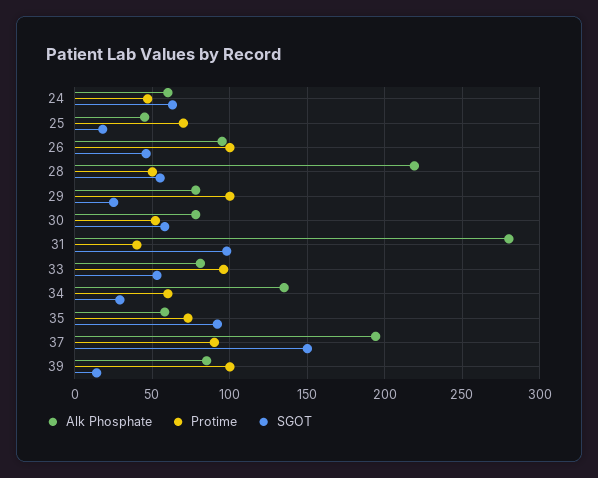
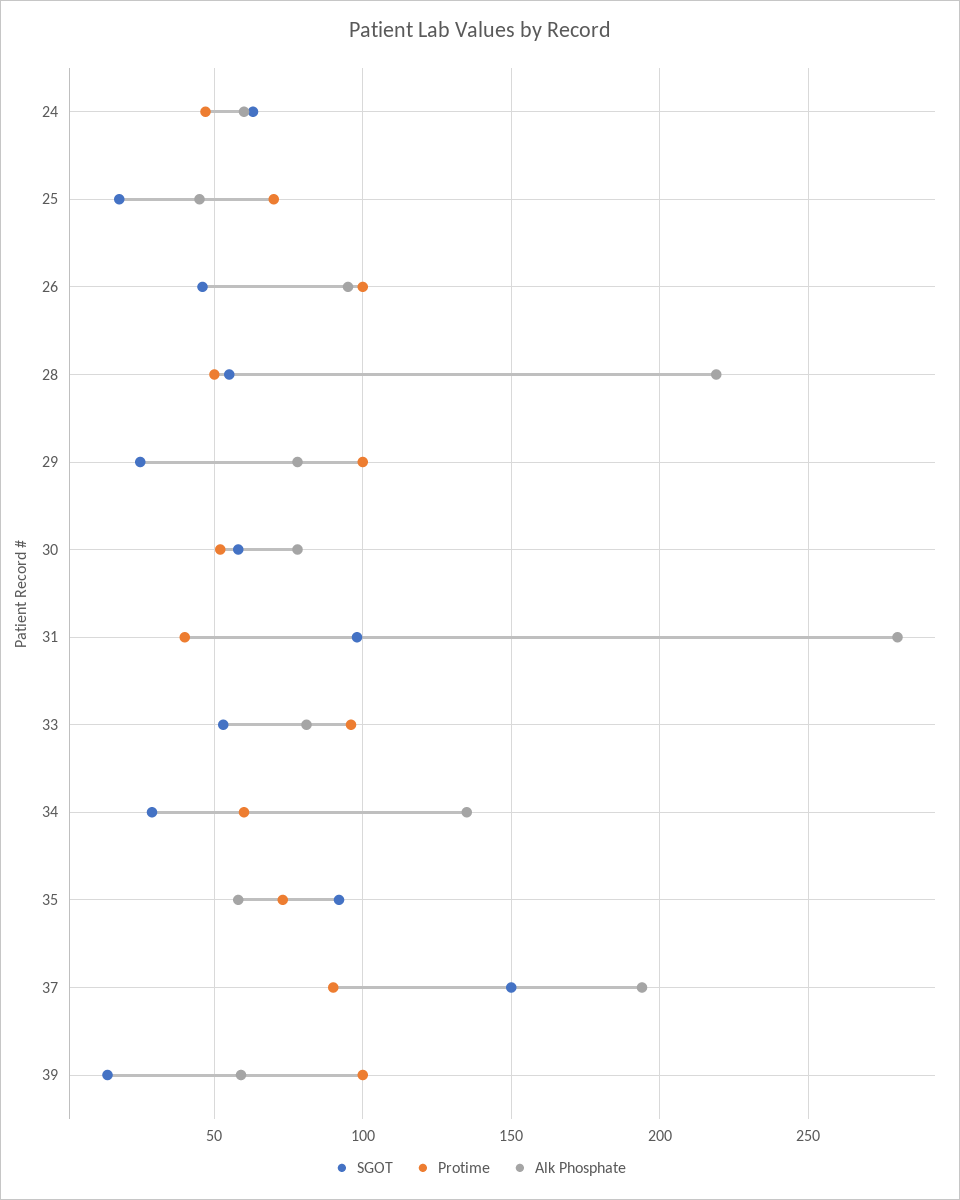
  {
    "Alk Phosphate": {
      "24": 60,
      "25": 45,
      "26": 95,
      "28": 220,
      "29": 80,
      "30": 80,
      "31": 280,
      "33": 80,
      "34": 135,
      "35": 60,
      "37": 195,
-     "39": 85
+     "39": 60
    },
    "Protime": {
      "24": 45,
      "25": 70,
      "26": 100,
      "28": 50,
      "29": 100,
      "30": 50,
      "31": 40,
      "33": 95,
      "34": 60,
      "35": 75,
      "37": 90,
      "39": 100
    },
    "SGOT": {
      "24": 65,
      "25": 20,
      "26": 45,
      "28": 55,
      "29": 25,
      "30": 60,
      "31": 100,
      "33": 55,
      "34": 30,
      "35": 90,
      "37": 150,
      "39": 15
    }
  }

